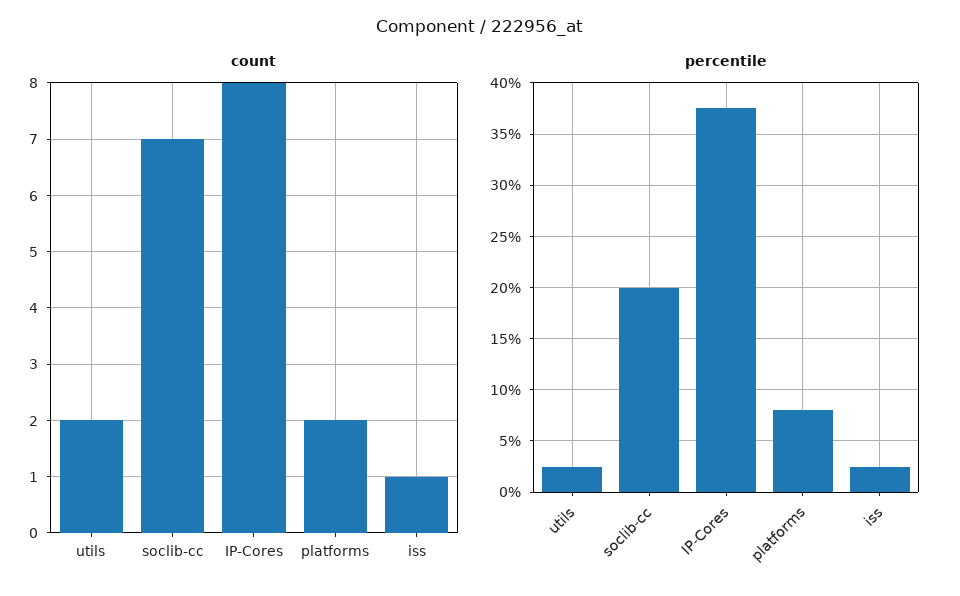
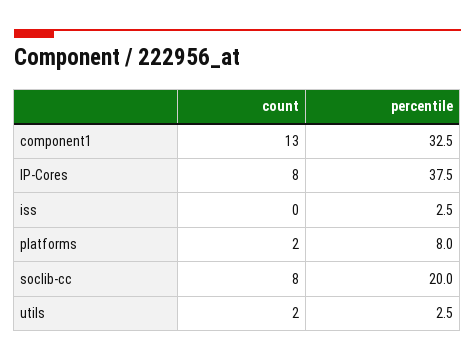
  {
    "count": {
      "utils": 2,
-     "soclib-cc": 7,
+     "soclib-cc": 8,
      "IP-Cores": 8,
      "platforms": 2,
-     "iss": 1
+     "iss": 0,
+     "component1": 13
    },
    "percentile": {
      "utils": 2.5,
      "soclib-cc": 20,
      "IP-Cores": 37.5,
      "platforms": 8,
-     "iss": 2.5
+     "iss": 2.5,
+     "component1": 32.5
    }
  }

